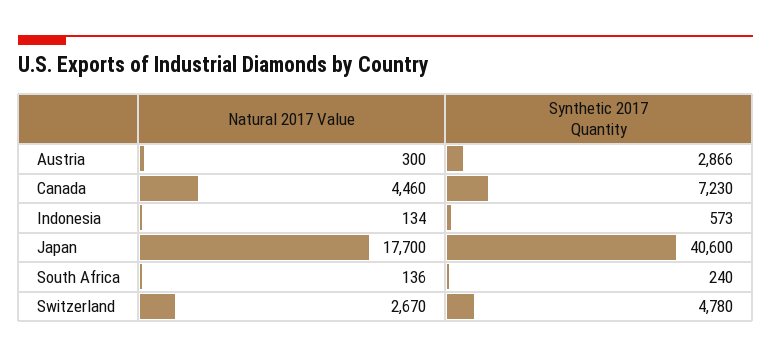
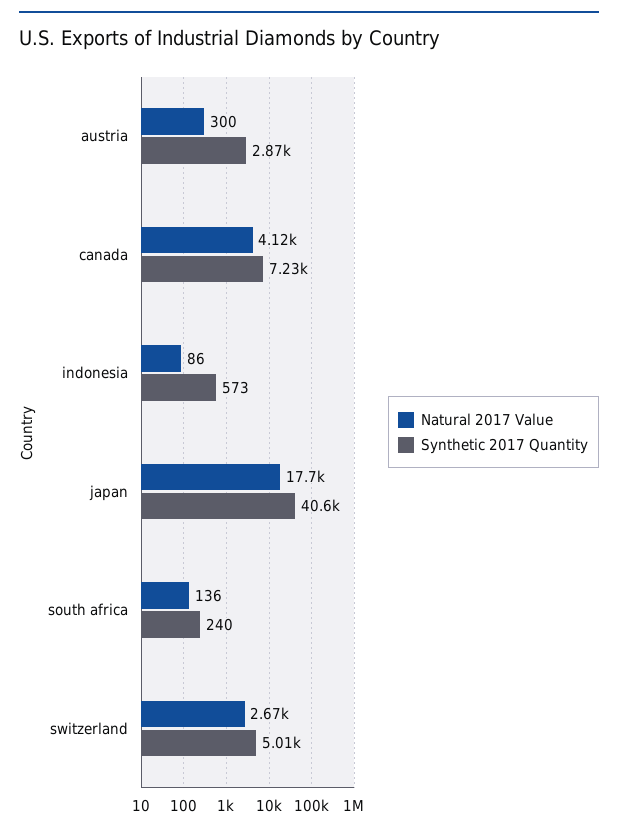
  {
    "Natural 2017 Value": {
      "Austria": 300,
-     "Canada": 4460,
+     "Canada": 4120,
-     "Indonesia": 134,
+     "Indonesia": 86,
      "Japan": 17700,
      "South Africa": 136,
      "Switzerland": 2670
    },
    "Synthetic 2017 Quantity": {
      "Austria": 2866,
      "Canada": 7230,
      "Indonesia": 573,
      "Japan": 40600,
      "South Africa": 240,
-     "Switzerland": 4780
+     "Switzerland": 5010
    }
  }

